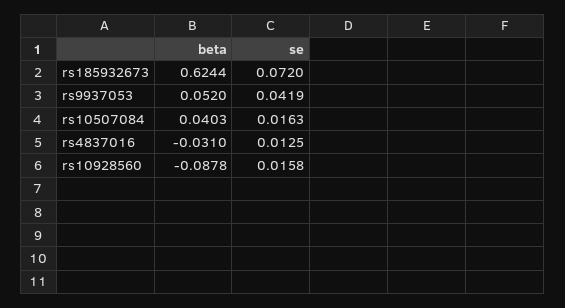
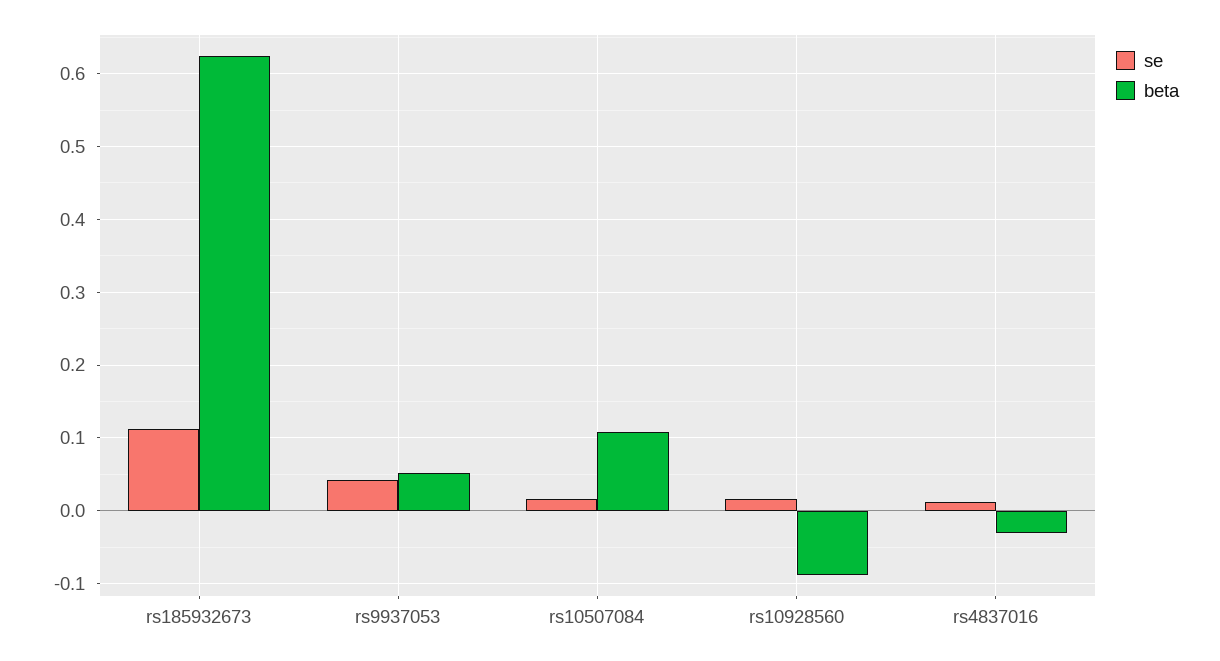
  {
    "beta": {
      "rs185932673": 0.6244,
      "rs9937053": 0.052,
-     "rs10507084": 0.0403,
+     "rs10507084": 0.11,
      "rs4837016": -0.031,
      "rs10928560": -0.0878
    },
    "se": {
-     "rs185932673": 0.072,
+     "rs185932673": 0.11,
      "rs9937053": 0.0419,
      "rs10507084": 0.0163,
      "rs4837016": 0.0125,
      "rs10928560": 0.0158
    }
  }

